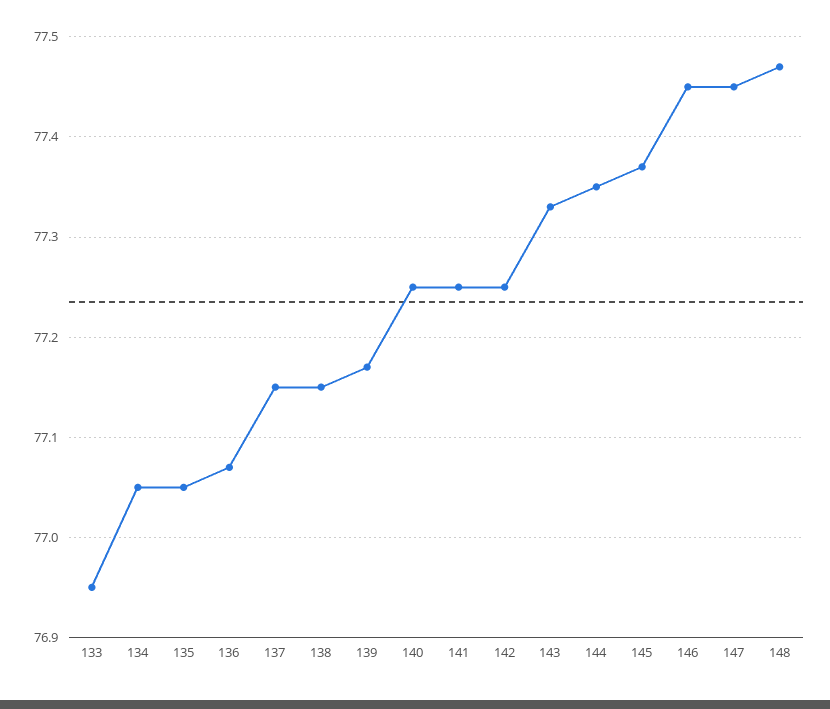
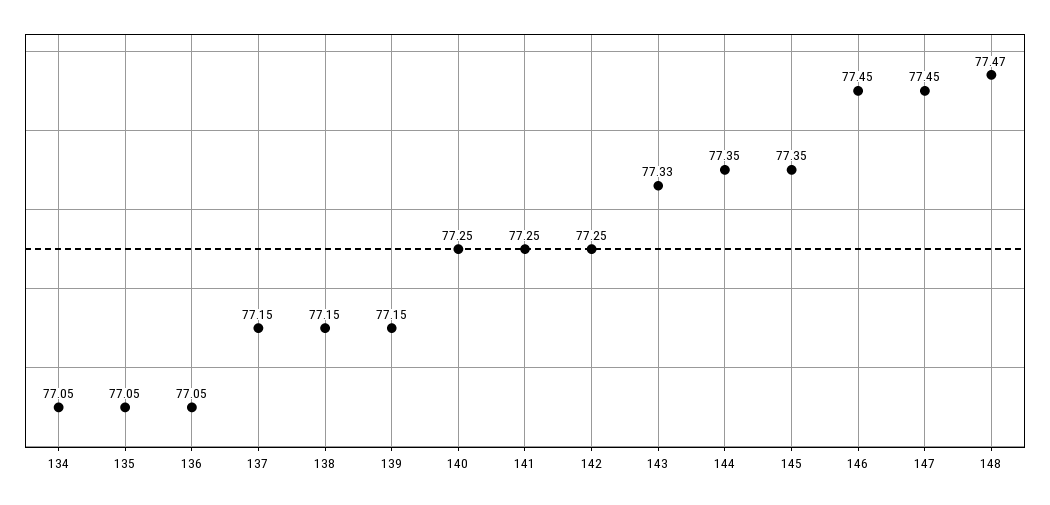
  {
-   "133": 76.95,
    "134": 77.05,
    "135": 77.05,
-   "136": 77.07,
+   "136": 77.05,
    "137": 77.15,
    "138": 77.15,
-   "139": 77.17,
+   "139": 77.15,
    "140": 77.25,
    "141": 77.25,
    "142": 77.25,
    "143": 77.33,
    "144": 77.35,
-   "145": 77.37,
+   "145": 77.35,
    "146": 77.45,
    "147": 77.45,
    "148": 77.47
  }

